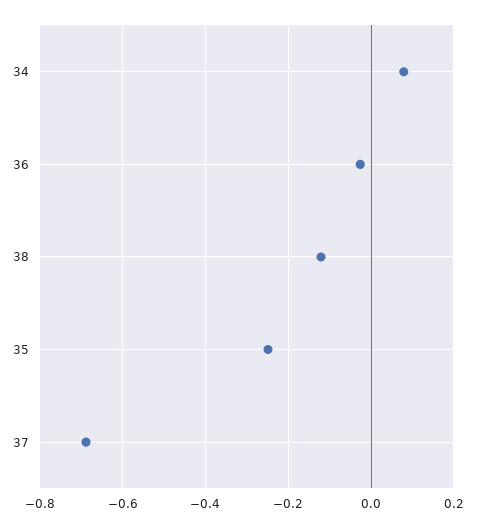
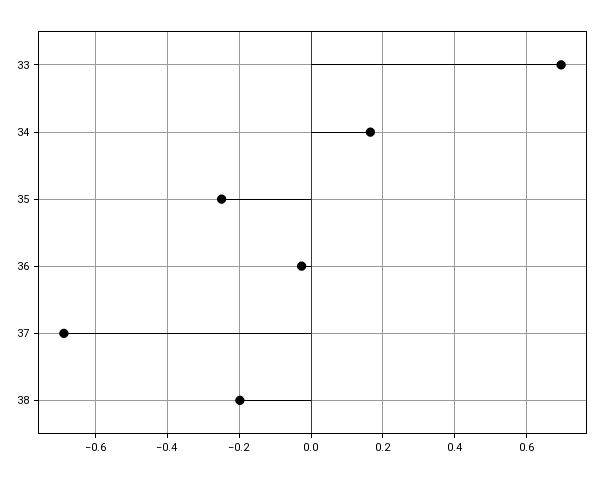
  {
-   "34": 0.08,
+   "34": 0.16,
    "36": -0.02,
-   "38": -0.12,
+   "38": -0.2,
    "35": -0.24,
-   "37": -0.68
+   "37": -0.68,
+   "33": 0.7
  }

